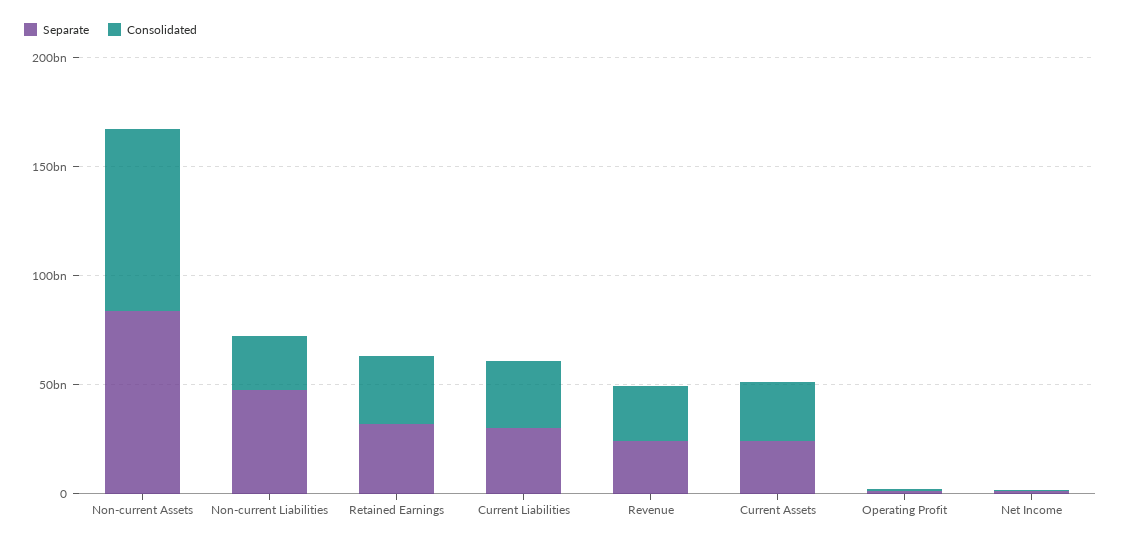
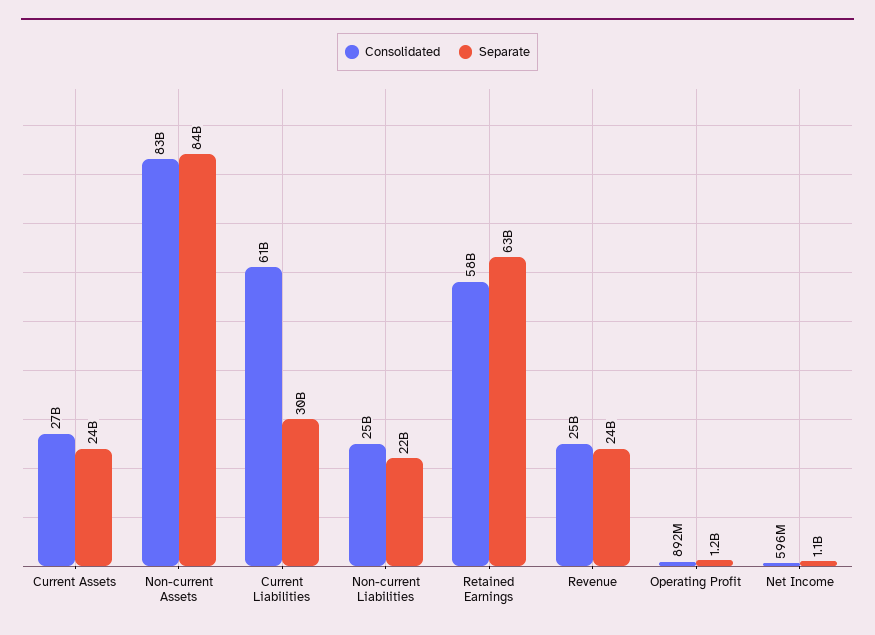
  {
    "Separate": {
      "Non-current Assets": 84000000000,
-     "Non-current Liabilities": 50000000000,
+     "Non-current Liabilities": 22000000000,
-     "Retained Earnings": 30000000000,
+     "Retained Earnings": 63000000000,
      "Current Liabilities": 30000000000,
      "Revenue": 24000000000,
      "Current Assets": 24000000000,
      "Operating Profit": 1200000000,
      "Net Income": 1100000000
    },
    "Consolidated": {
      "Non-current Assets": 83000000000,
      "Non-current Liabilities": 25000000000,
-     "Retained Earnings": 30000000000,
+     "Retained Earnings": 58000000000,
-     "Current Liabilities": 30000000000,
+     "Current Liabilities": 61000000000,
      "Revenue": 25000000000,
      "Current Assets": 27000000000,
      "Operating Profit": 892000000,
      "Net Income": 596000000
    }
  }

